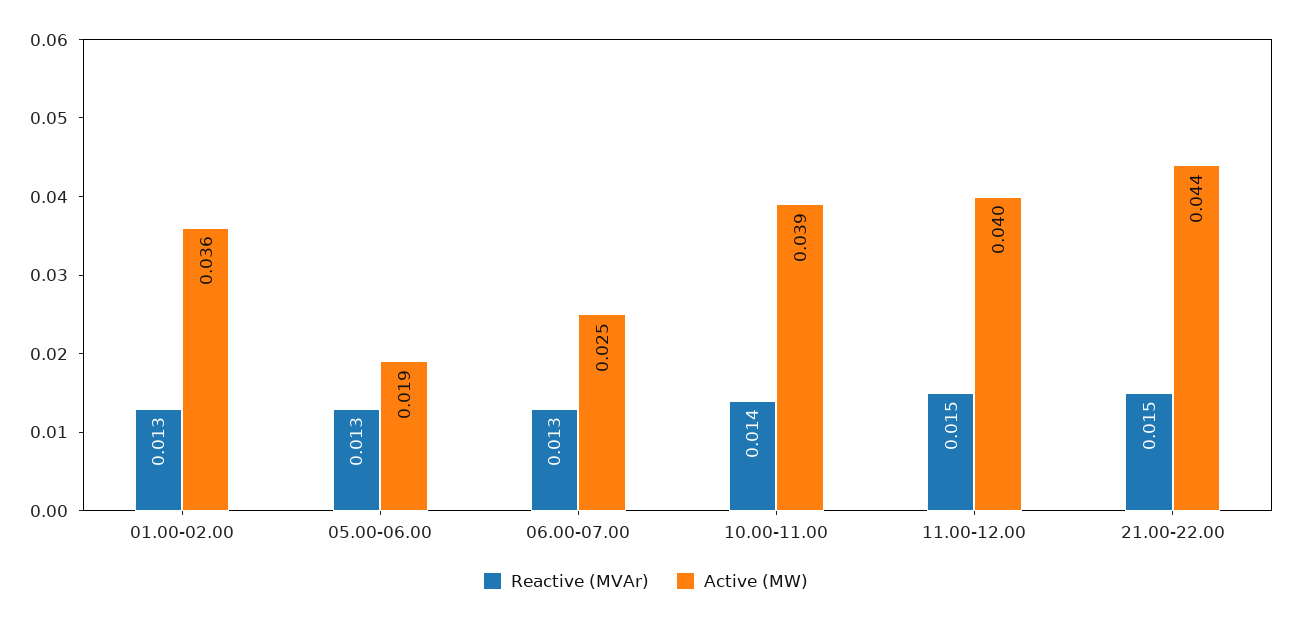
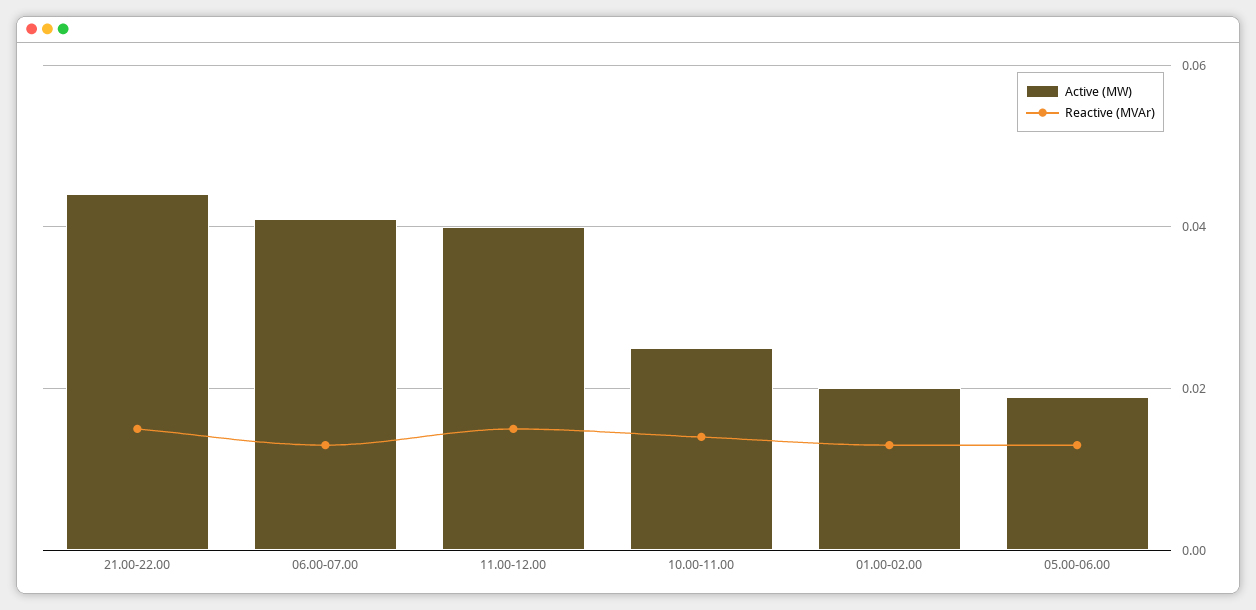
  {
    "Reactive (MVAr)": {
      "01.00-02.00": 0.013,
      "05.00-06.00": 0.013,
      "06.00-07.00": 0.013,
      "10.00-11.00": 0.014,
      "11.00-12.00": 0.015,
      "21.00-22.00": 0.015
    },
    "Active (MW)": {
-     "01.00-02.00": 0.036,
+     "01.00-02.00": 0.02,
      "05.00-06.00": 0.019,
-     "06.00-07.00": 0.025,
+     "06.00-07.00": 0.04,
-     "10.00-11.00": 0.039,
+     "10.00-11.00": 0.025,
      "11.00-12.00": 0.04,
      "21.00-22.00": 0.044
    }
  }

